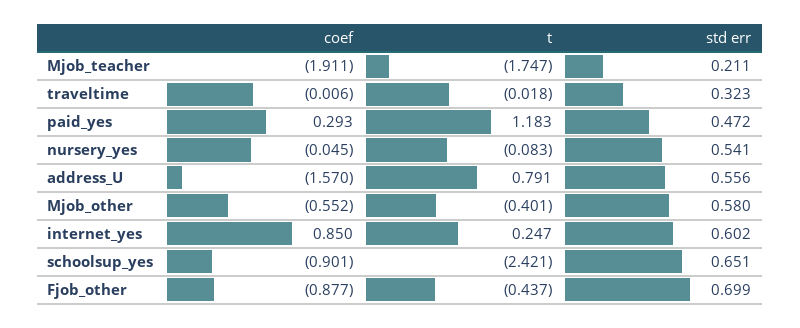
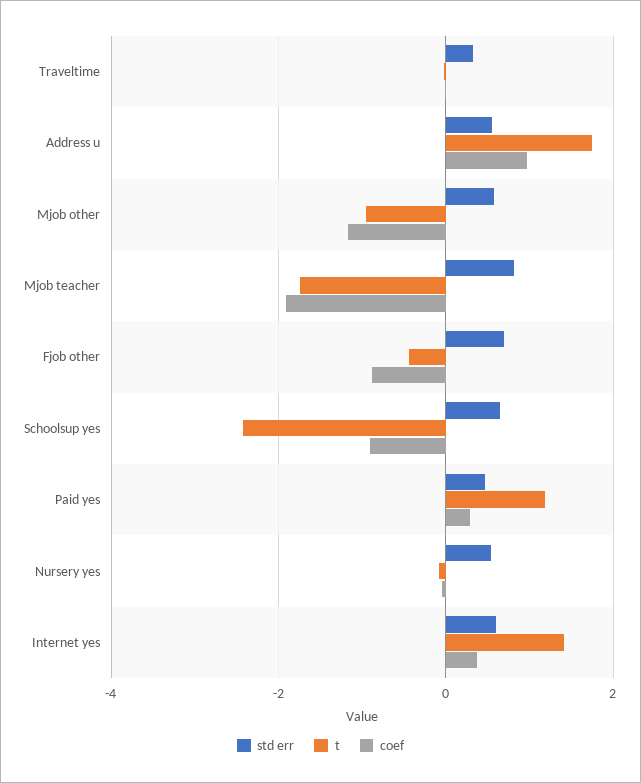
  {
    "coef": {
      "Mjob_teacher": -1.911,
      "traveltime": -0.006,
      "paid_yes": 0.293,
      "nursery_yes": -0.045,
-     "address_U": -1.57,
+     "address_U": 1,
-     "Mjob_other": -0.552,
+     "Mjob_other": -1.2,
-     "internet_yes": 0.85,
+     "internet_yes": 0.4,
      "schoolsup_yes": -0.901,
      "Fjob_other": -0.877
    },
    "t": {
      "Mjob_teacher": -1.747,
      "traveltime": -0.018,
      "paid_yes": 1.183,
      "nursery_yes": -0.083,
-     "address_U": 0.791,
+     "address_U": 1.8,
-     "Mjob_other": -0.401,
+     "Mjob_other": -1,
-     "internet_yes": 0.247,
+     "internet_yes": 1.4,
      "schoolsup_yes": -2.421,
      "Fjob_other": -0.437
    },
    "std err": {
-     "Mjob_teacher": 0.211,
+     "Mjob_teacher": 0.8,
      "traveltime": 0.323,
      "paid_yes": 0.472,
      "nursery_yes": 0.541,
      "address_U": 0.556,
      "Mjob_other": 0.58,
      "internet_yes": 0.602,
      "schoolsup_yes": 0.651,
      "Fjob_other": 0.699
    }
  }

